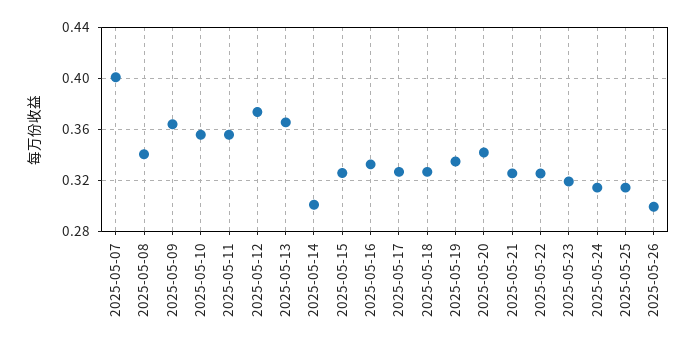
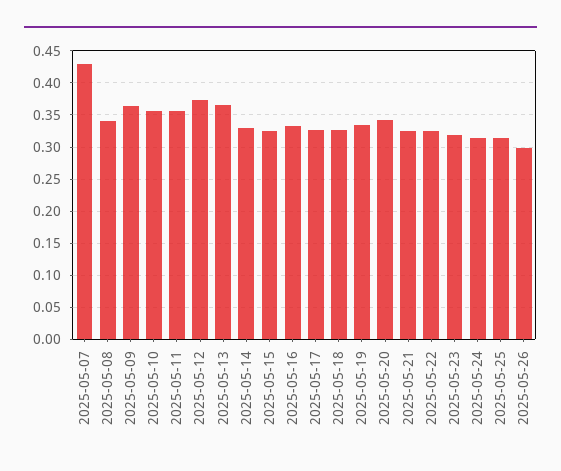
  {
-   "2025-05-07": 0.4,
+   "2025-05-07": 0.43,
    "2025-05-08": 0.34,
    "2025-05-09": 0.365,
    "2025-05-10": 0.355,
    "2025-05-11": 0.355,
    "2025-05-12": 0.375,
    "2025-05-13": 0.365,
-   "2025-05-14": 0.3,
+   "2025-05-14": 0.33,
    "2025-05-15": 0.325,
    "2025-05-16": 0.33,
    "2025-05-17": 0.325,
    "2025-05-18": 0.325,
    "2025-05-19": 0.335,
    "2025-05-20": 0.34,
    "2025-05-21": 0.325,
    "2025-05-22": 0.325,
    "2025-05-23": 0.32,
    "2025-05-24": 0.315,
    "2025-05-25": 0.315,
    "2025-05-26": 0.3
  }

